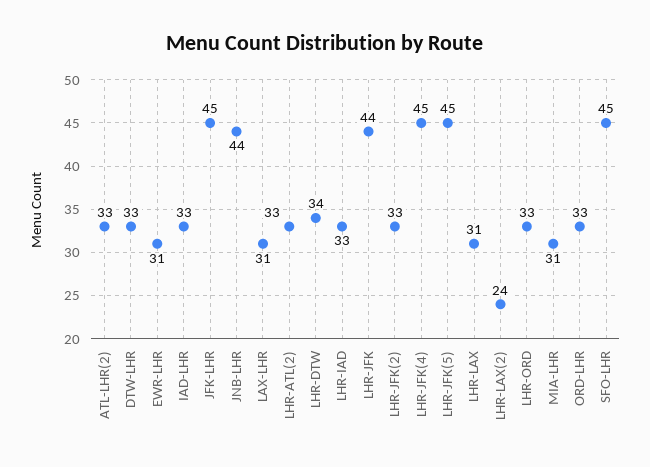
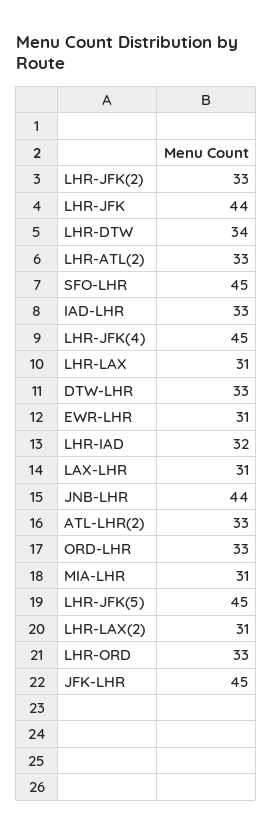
  {
    "ATL-LHR(2)": 33,
    "DTW-LHR": 33,
    "EWR-LHR": 31,
    "IAD-LHR": 33,
    "JFK-LHR": 45,
    "JNB-LHR": 44,
    "LAX-LHR": 31,
    "LHR-ATL(2)": 33,
    "LHR-DTW": 34,
-   "LHR-IAD": 33,
+   "LHR-IAD": 32,
    "LHR-JFK": 44,
    "LHR-JFK(2)": 33,
    "LHR-JFK(4)": 45,
    "LHR-JFK(5)": 45,
    "LHR-LAX": 31,
-   "LHR-LAX(2)": 24,
+   "LHR-LAX(2)": 31,
    "LHR-ORD": 33,
    "MIA-LHR": 31,
    "ORD-LHR": 33,
    "SFO-LHR": 45
  }

